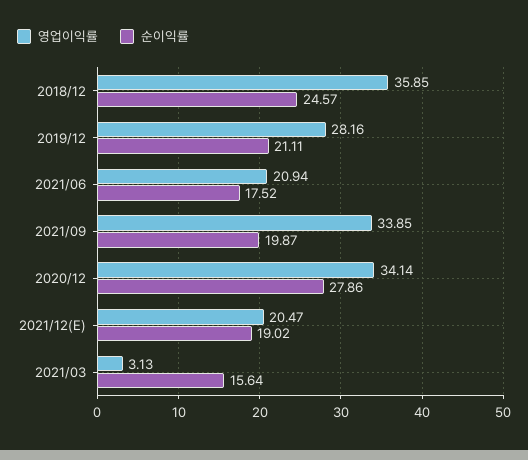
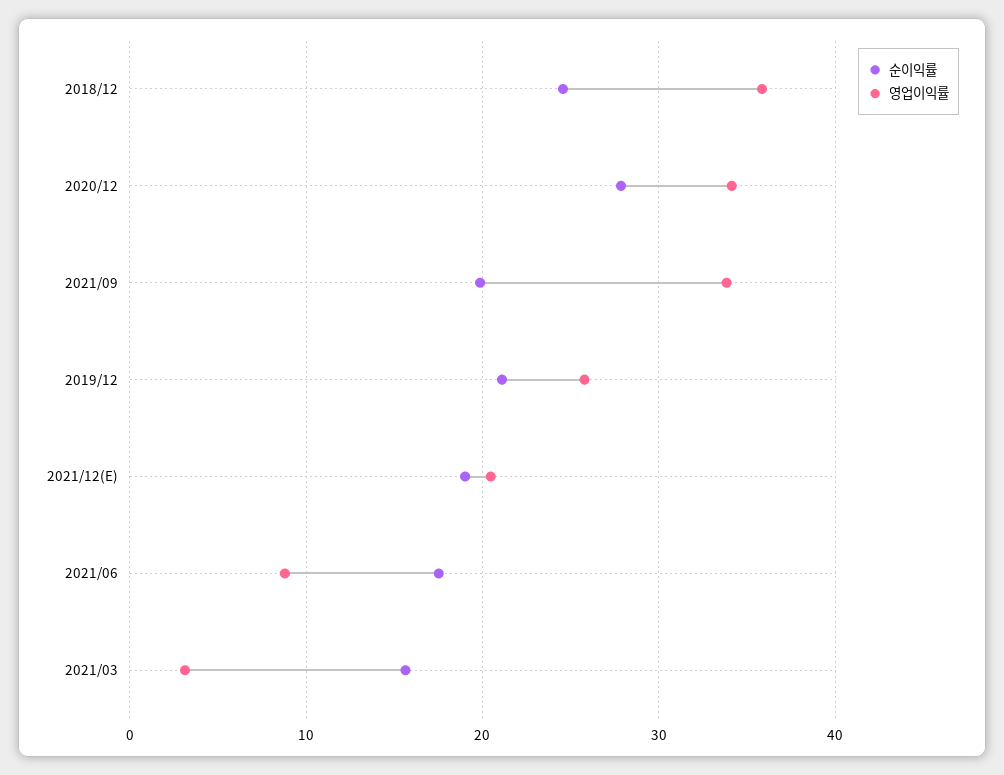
  {
    "영업이익률": {
      "2018/12": 35.85,
-     "2019/12": 28.16,
+     "2019/12": 26,
-     "2021/06": 20.94,
+     "2021/06": 9,
      "2021/09": 33.85,
      "2020/12": 34.14,
      "2021/12(E)": 20.47,
      "2021/03": 3.13
    },
    "순이익률": {
      "2018/12": 24.57,
      "2019/12": 21.11,
      "2021/06": 17.52,
      "2021/09": 19.87,
      "2020/12": 27.86,
      "2021/12(E)": 19.02,
      "2021/03": 15.64
    }
  }

